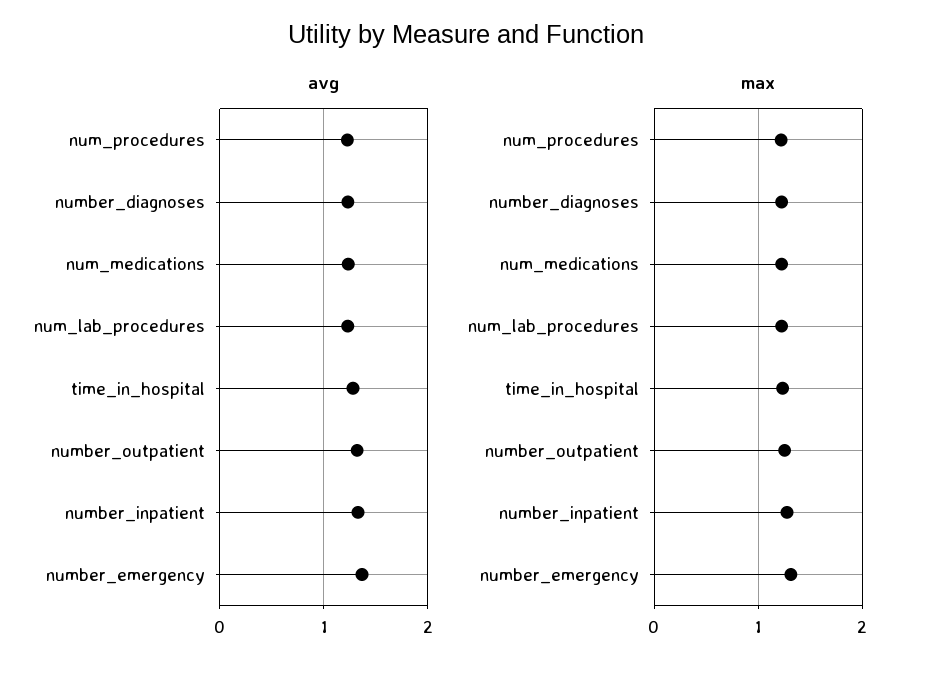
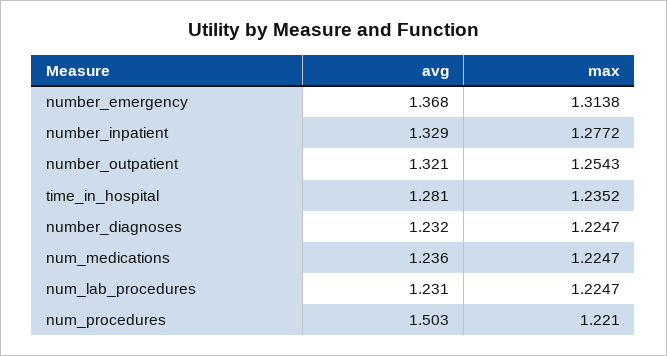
  {
    "avg": {
-     "num_procedures": 1.2,
+     "num_procedures": 1.503,
      "number_diagnoses": 1.232,
      "num_medications": 1.236,
      "num_lab_procedures": 1.231,
      "time_in_hospital": 1.281,
      "number_outpatient": 1.321,
      "number_inpatient": 1.329,
      "number_emergency": 1.368
    },
    "max": {
      "num_procedures": 1.221,
      "number_diagnoses": 1.2247,
      "num_medications": 1.2247,
      "num_lab_procedures": 1.2247,
      "time_in_hospital": 1.2352,
      "number_outpatient": 1.2543,
      "number_inpatient": 1.2772,
      "number_emergency": 1.3138
    }
  }

